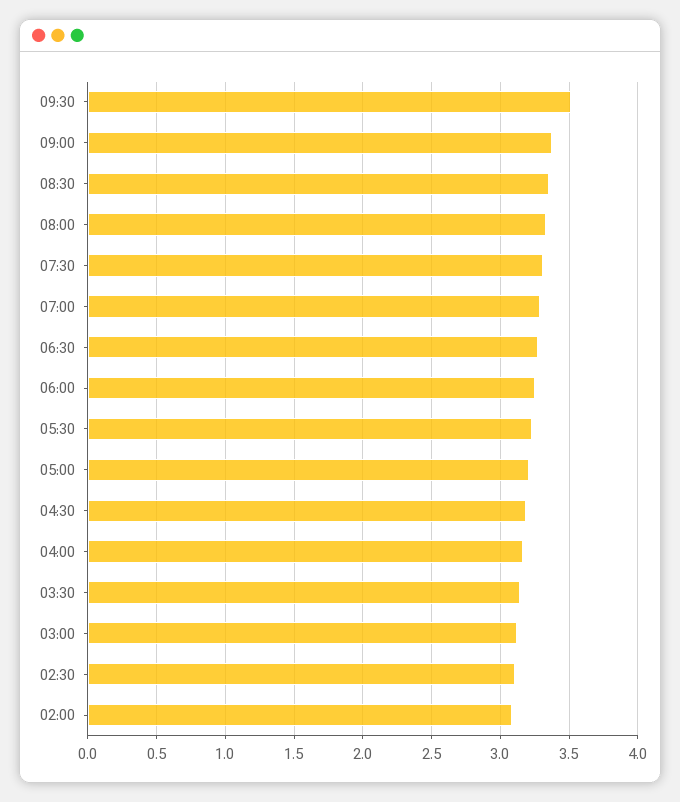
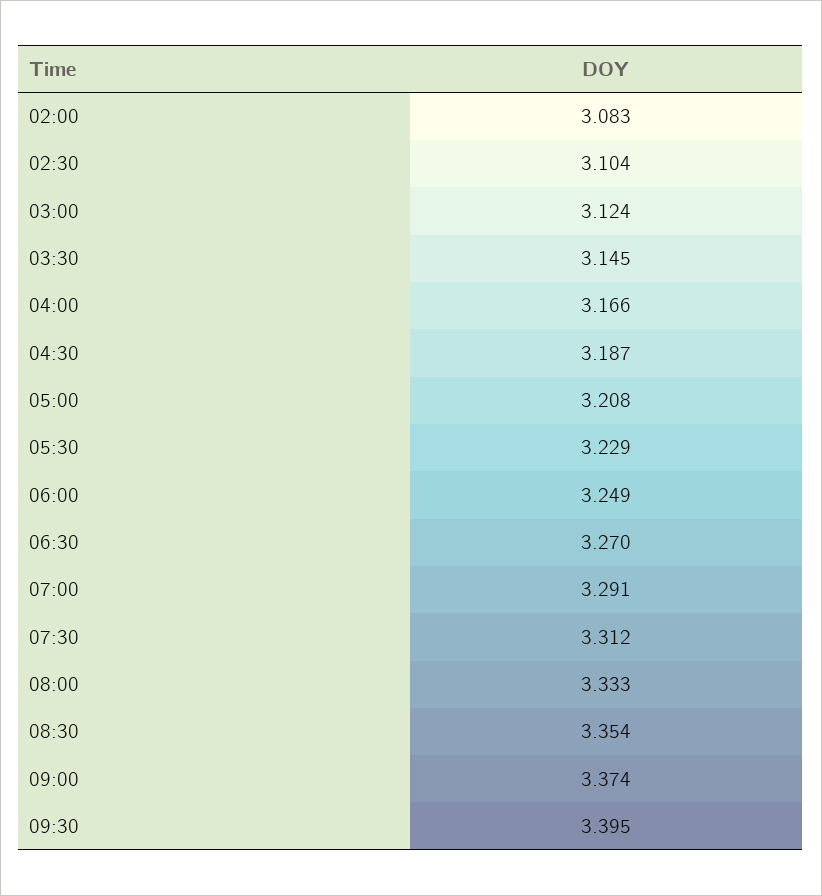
  {
-   "09:30": 3.5,
+   "09:30": 3.395,
    "09:00": 3.374,
    "08:30": 3.354,
    "08:00": 3.333,
    "07:30": 3.312,
    "07:00": 3.291,
    "06:30": 3.27,
    "06:00": 3.249,
    "05:30": 3.229,
    "05:00": 3.208,
    "04:30": 3.187,
    "04:00": 3.166,
    "03:30": 3.145,
    "03:00": 3.124,
    "02:30": 3.104,
    "02:00": 3.083
  }

